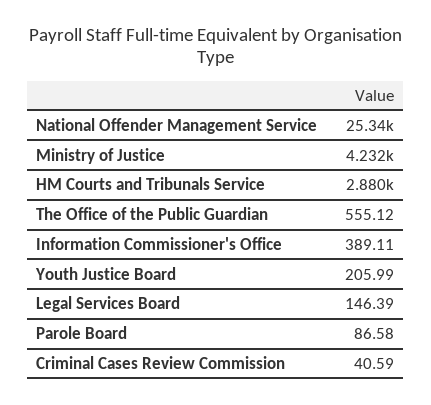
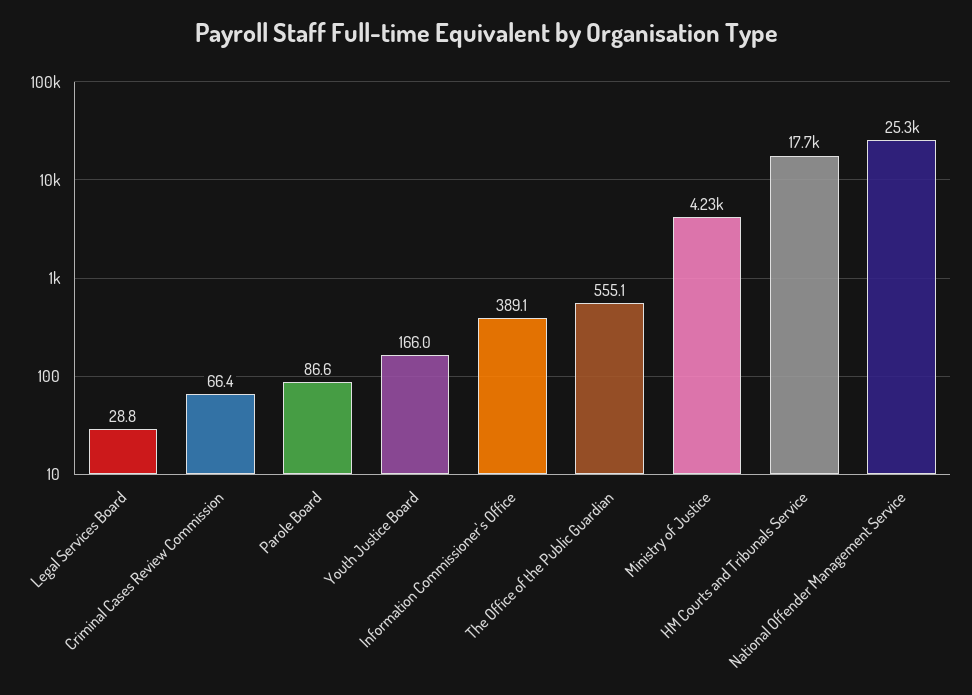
  {
    "National Offender Management Service": 25340,
    "Ministry of Justice": 4232,
-   "HM Courts and Tribunals Service": 2880,
+   "HM Courts and Tribunals Service": 17700,
    "The Office of the Public Guardian": 555.12,
    "Information Commissioner's Office": 389.11,
-   "Youth Justice Board": 205.99,
+   "Youth Justice Board": 166,
-   "Legal Services Board": 146.39,
+   "Legal Services Board": 28.8,
    "Parole Board": 86.58,
-   "Criminal Cases Review Commission": 40.59
+   "Criminal Cases Review Commission": 66.4
  }

